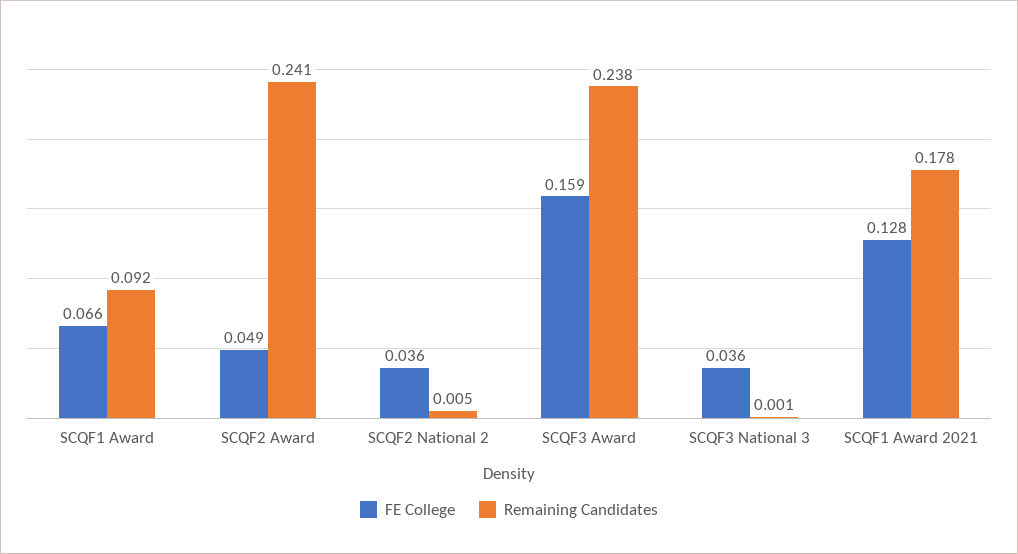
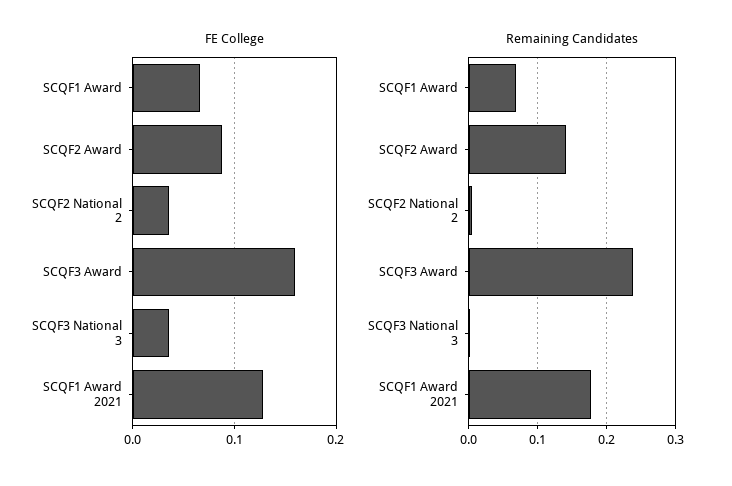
  {
    "FE College": {
      "SCQF1 Award": 0.066,
-     "SCQF2 Award": 0.049,
+     "SCQF2 Award": 0.09,
      "SCQF2 National 2": 0.036,
      "SCQF3 Award": 0.159,
      "SCQF3 National 3": 0.036,
      "SCQF1 Award 2021": 0.128
    },
    "Remaining Candidates": {
-     "SCQF1 Award": 0.092,
+     "SCQF1 Award": 0.07,
-     "SCQF2 Award": 0.241,
+     "SCQF2 Award": 0.14,
      "SCQF2 National 2": 0.005,
      "SCQF3 Award": 0.238,
      "SCQF3 National 3": 0.001,
      "SCQF1 Award 2021": 0.178
    }
  }

